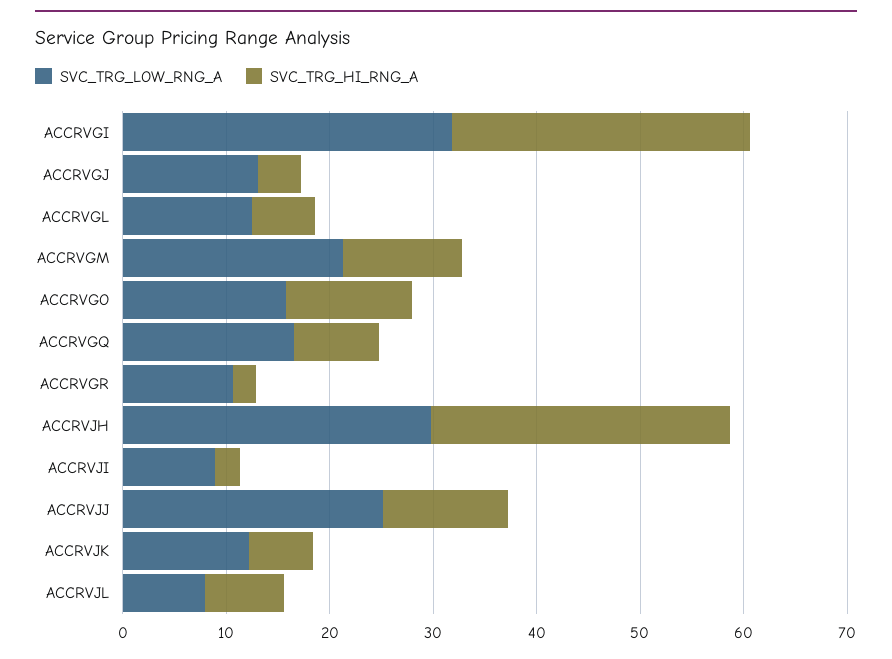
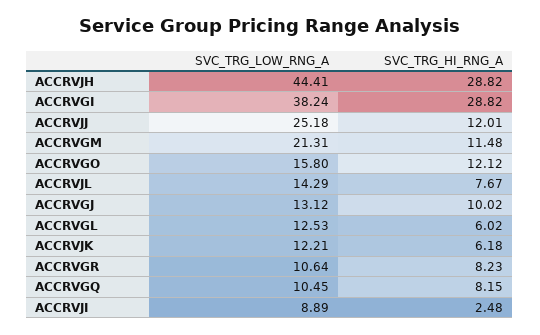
  {
    "SVC_TRG_LOW_RNG_A": {
-     "ACCRVGI": 32,
+     "ACCRVGI": 38.24,
      "ACCRVGJ": 13.12,
      "ACCRVGL": 12.53,
      "ACCRVGM": 21.31,
      "ACCRVGO": 15.8,
-     "ACCRVGQ": 16,
+     "ACCRVGQ": 10.45,
      "ACCRVGR": 10.64,
-     "ACCRVJH": 30,
+     "ACCRVJH": 44.41,
      "ACCRVJI": 8.89,
      "ACCRVJJ": 25.18,
      "ACCRVJK": 12.21,
-     "ACCRVJL": 8
+     "ACCRVJL": 14.29
    },
    "SVC_TRG_HI_RNG_A": {
      "ACCRVGI": 28.82,
-     "ACCRVGJ": 4,
+     "ACCRVGJ": 10.02,
      "ACCRVGL": 6.02,
      "ACCRVGM": 11.48,
      "ACCRVGO": 12.12,
      "ACCRVGQ": 8.15,
-     "ACCRVGR": 2,
+     "ACCRVGR": 8.23,
      "ACCRVJH": 28.82,
      "ACCRVJI": 2.48,
      "ACCRVJJ": 12.01,
      "ACCRVJK": 6.18,
      "ACCRVJL": 7.67
    }
  }

